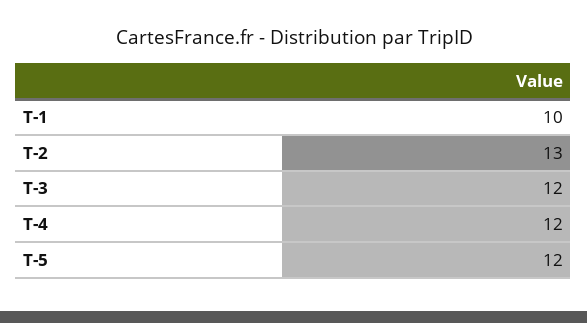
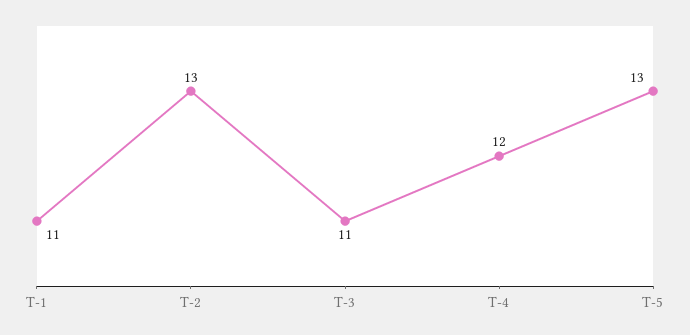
  {
-   "T-1": 10,
+   "T-1": 11,
    "T-2": 13,
-   "T-3": 12,
+   "T-3": 11,
    "T-4": 12,
-   "T-5": 12
+   "T-5": 13
  }

